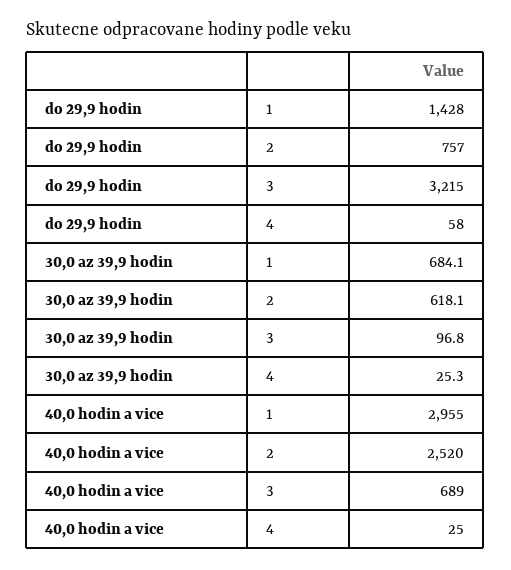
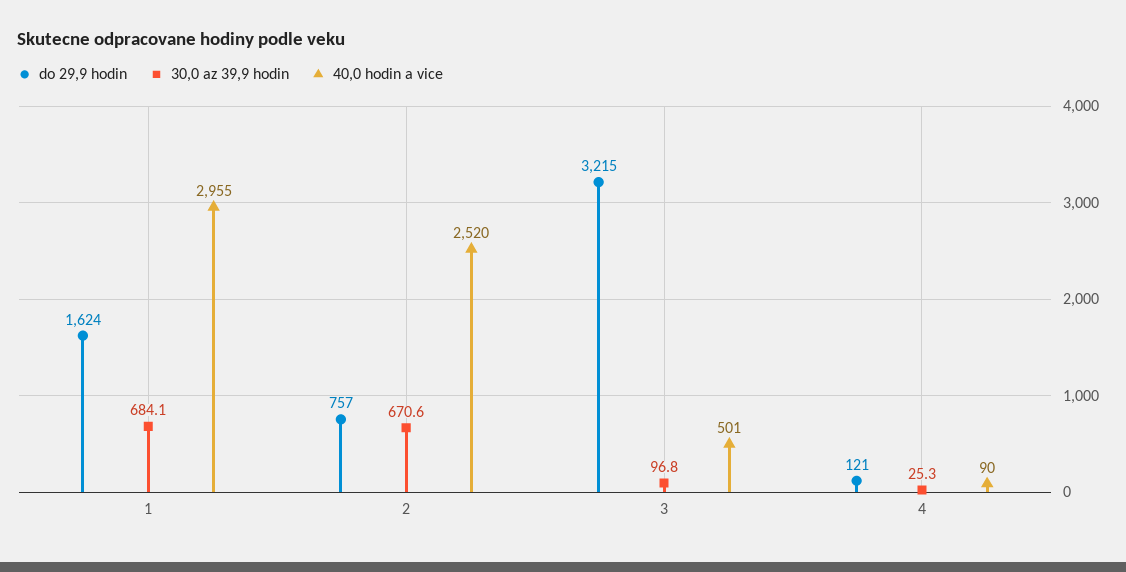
  {
    "do 29,9 hodin": {
-     "1": 1428,
+     "1": 1624,
      "2": 757,
      "3": 3215,
-     "4": 58
+     "4": 121
    },
    "30,0 az 39,9 hodin": {
      "1": 684.1,
-     "2": 618.1,
+     "2": 670.6,
      "3": 96.8,
      "4": 25.3
    },
    "40,0 hodin a vice": {
      "1": 2955,
      "2": 2520,
-     "3": 689,
+     "3": 501,
-     "4": 25
+     "4": 90
    }
  }

